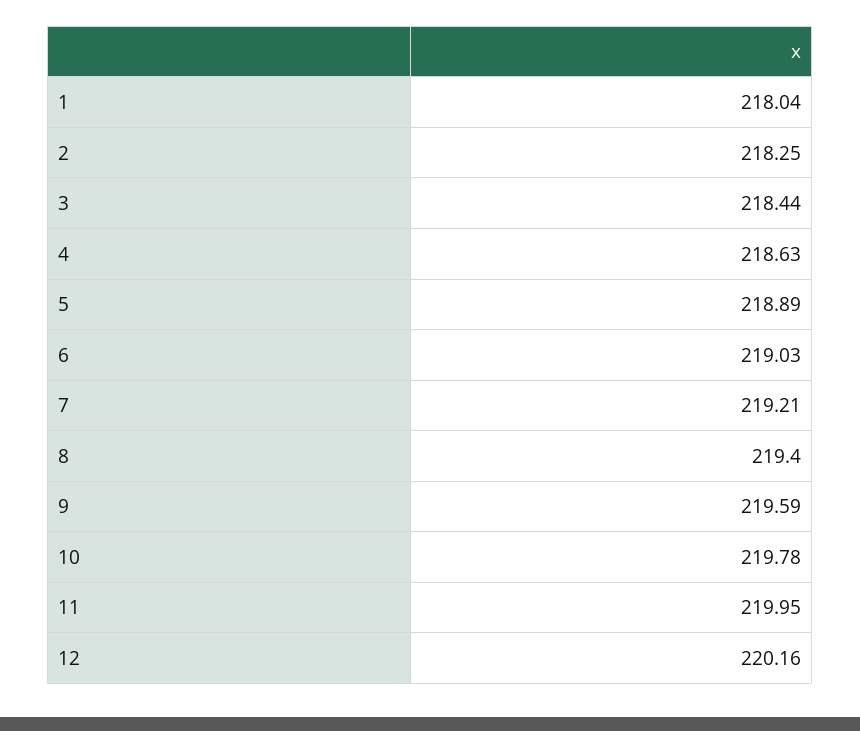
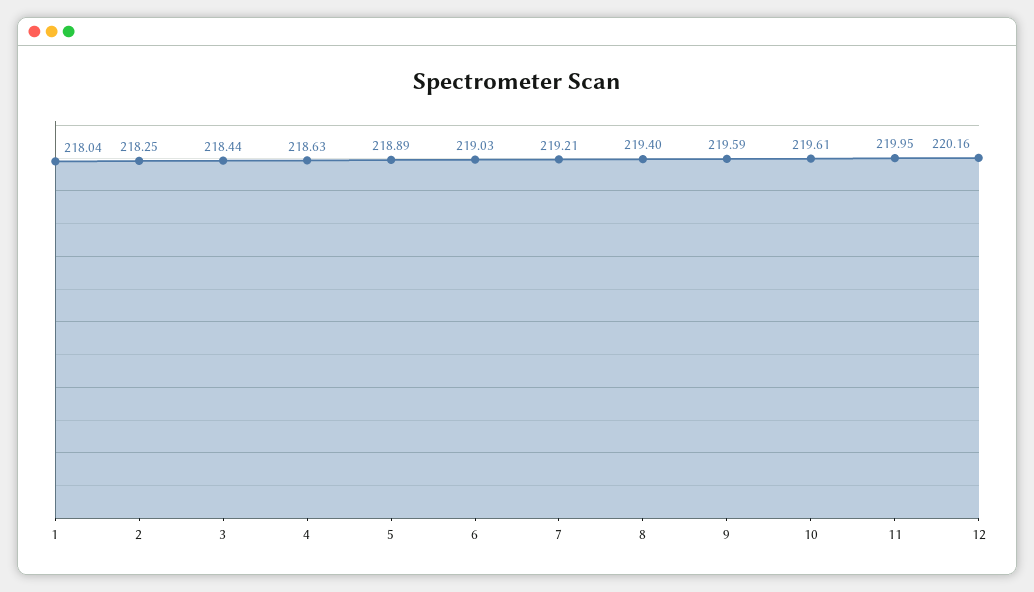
  {
    "1": 218.04,
    "2": 218.25,
    "3": 218.44,
    "4": 218.63,
    "5": 218.89,
    "6": 219.03,
    "7": 219.21,
    "8": 219.4,
    "9": 219.59,
-   "10": 219.78,
+   "10": 219.61,
    "11": 219.95,
    "12": 220.16
  }

